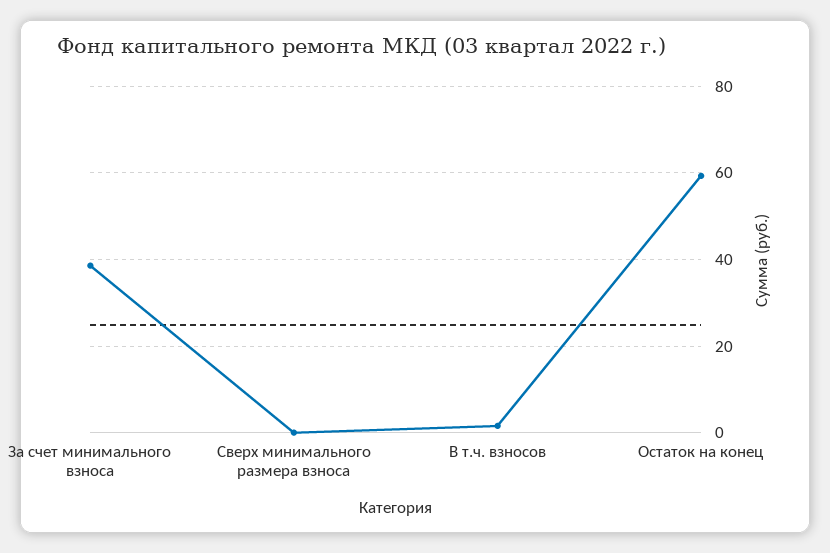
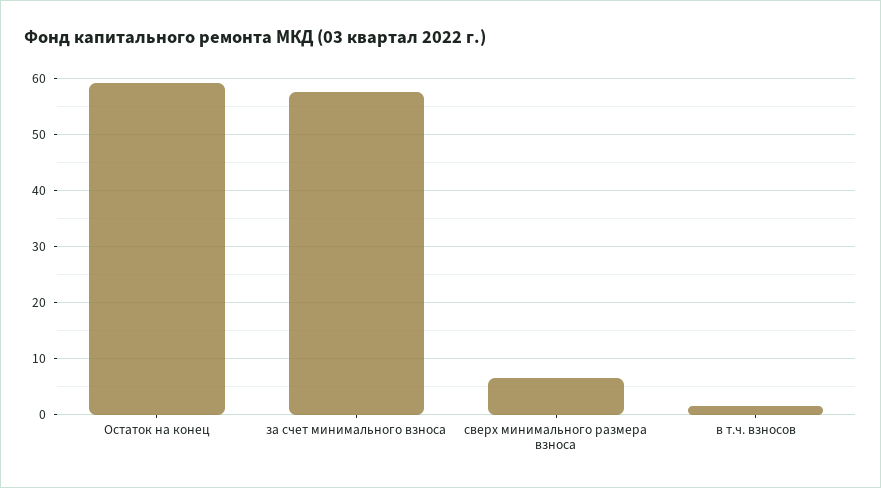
  {
-   "За счет минимального взноса": 38,
+   "За счет минимального взноса": 58,
-   "Сверх минимального размера взноса": 0,
+   "Сверх минимального размера взноса": 6,
    "В т.ч. взносов": 2,
    "Остаток на конец": 60
  }

